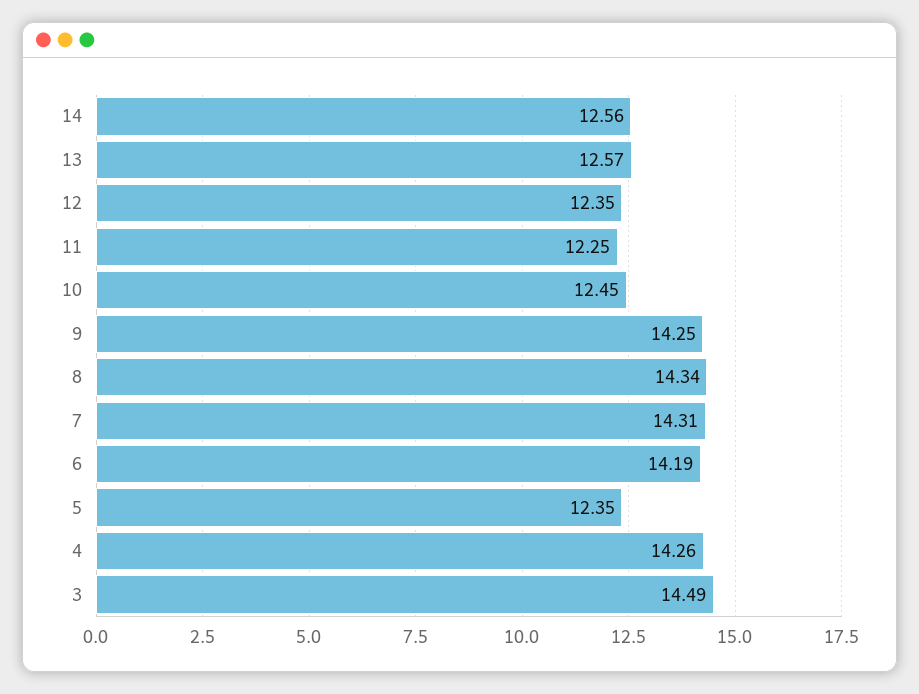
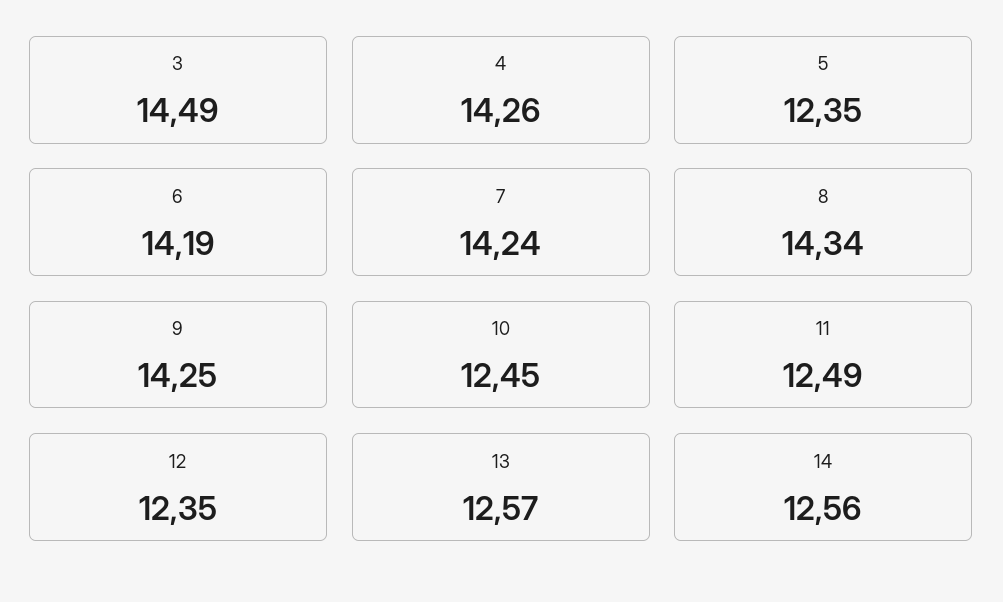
  {
    "14": 12.56,
    "13": 12.57,
    "12": 12.35,
-   "11": 12.25,
+   "11": 12.49,
    "10": 12.45,
    "9": 14.25,
    "8": 14.34,
-   "7": 14.31,
+   "7": 14.24,
    "6": 14.19,
    "5": 12.35,
    "4": 14.26,
    "3": 14.49
  }

